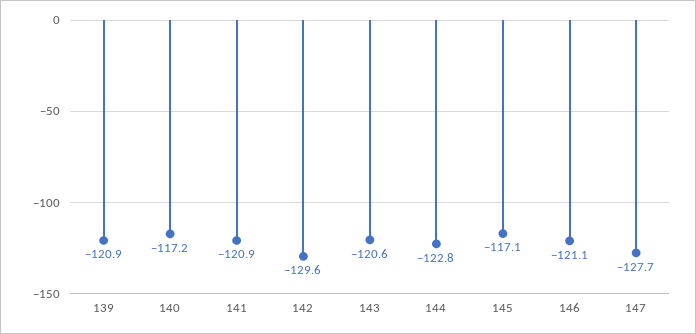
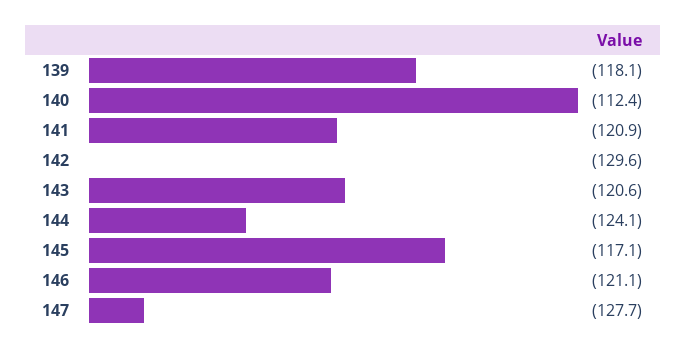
  {
-   "139": -120.9,
+   "139": -118.1,
-   "140": -117.2,
+   "140": -112.4,
    "141": -120.9,
    "142": -129.6,
    "143": -120.6,
-   "144": -122.8,
+   "144": -124.1,
    "145": -117.1,
    "146": -121.1,
    "147": -127.7
  }

